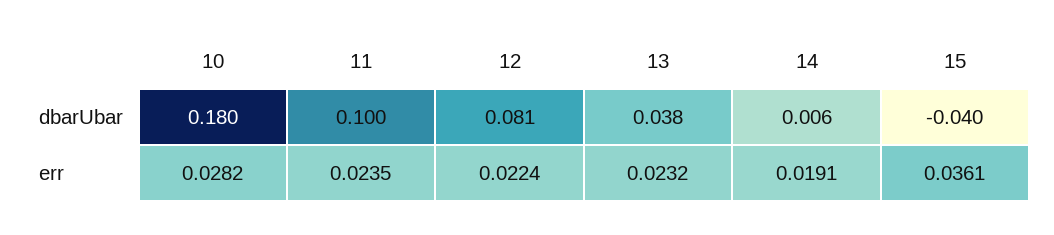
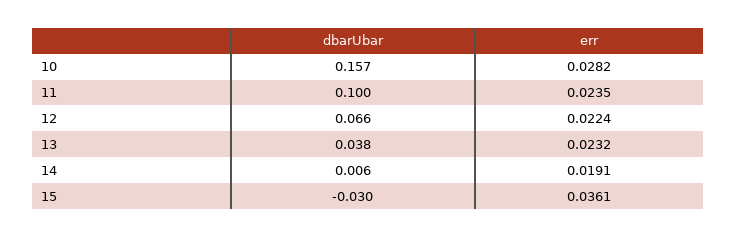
  {
    "10": {
-     "dbarUbar": 0.18,
+     "dbarUbar": 0.157,
      "err": 0.0282
    },
    "11": {
      "dbarUbar": 0.1,
      "err": 0.0235
    },
    "12": {
-     "dbarUbar": 0.081,
+     "dbarUbar": 0.066,
      "err": 0.0224
    },
    "13": {
      "dbarUbar": 0.038,
      "err": 0.0232
    },
    "14": {
      "dbarUbar": 0.006,
      "err": 0.0191
    },
    "15": {
-     "dbarUbar": -0.04,
+     "dbarUbar": -0.03,
      "err": 0.0361
    }
  }

